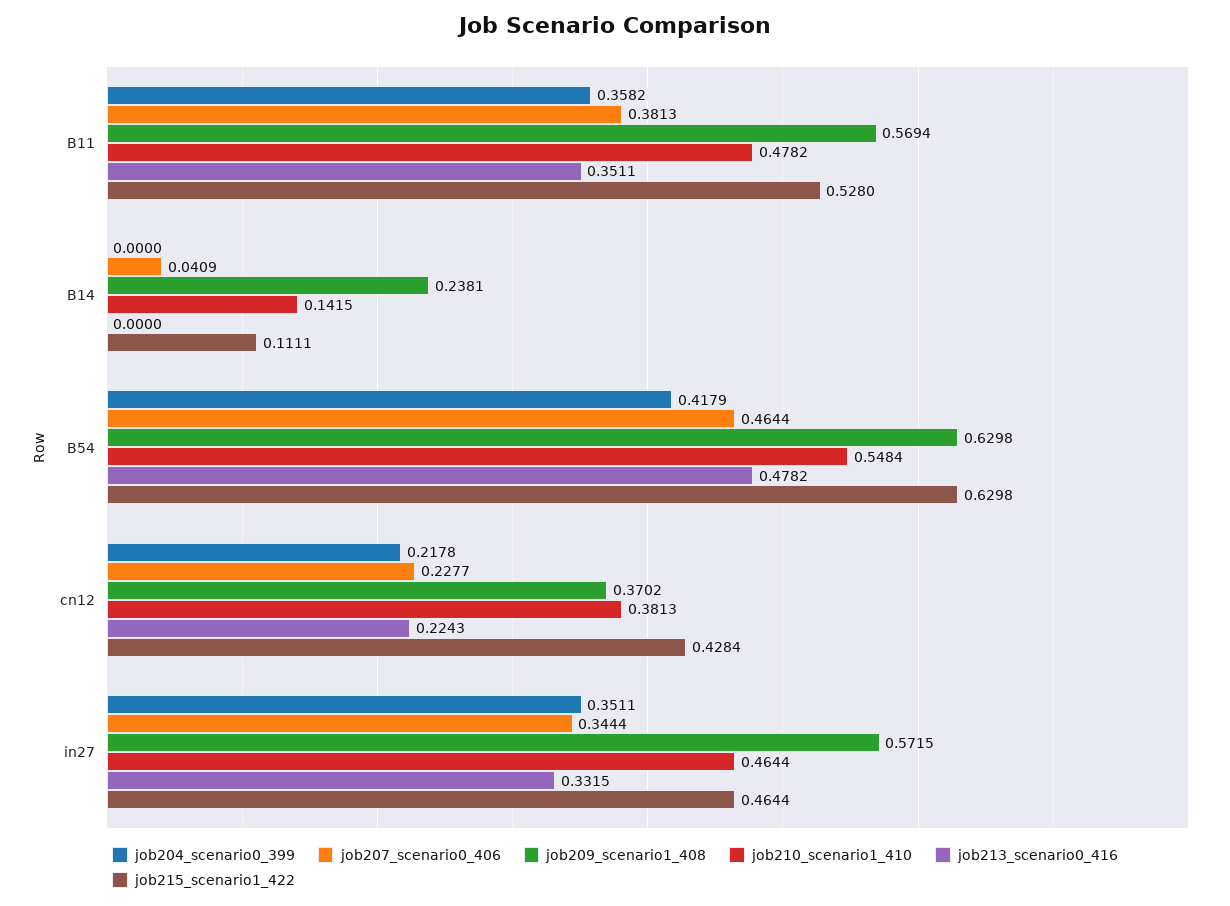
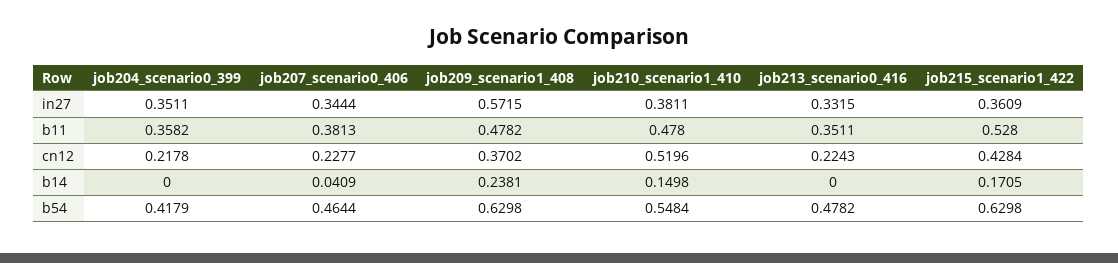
  {
    "job204_scenario0_399": {
      "B11": 0.3582,
      "B14": 0,
      "B54": 0.4179,
      "cn12": 0.2178,
      "in27": 0.3511
    },
    "job207_scenario0_406": {
      "B11": 0.3813,
      "B14": 0.0409,
      "B54": 0.4644,
      "cn12": 0.2277,
      "in27": 0.3444
    },
    "job209_scenario1_408": {
-     "B11": 0.5694,
+     "B11": 0.4782,
      "B14": 0.2381,
      "B54": 0.6298,
      "cn12": 0.3702,
      "in27": 0.5715
    },
    "job210_scenario1_410": {
-     "B11": 0.4782,
+     "B11": 0.478,
-     "B14": 0.1415,
+     "B14": 0.1498,
      "B54": 0.5484,
-     "cn12": 0.3813,
+     "cn12": 0.5196,
-     "in27": 0.4644
+     "in27": 0.3811
    },
    "job213_scenario0_416": {
      "B11": 0.3511,
      "B14": 0,
      "B54": 0.4782,
      "cn12": 0.2243,
      "in27": 0.3315
    },
    "job215_scenario1_422": {
      "B11": 0.528,
-     "B14": 0.1111,
+     "B14": 0.1705,
      "B54": 0.6298,
      "cn12": 0.4284,
-     "in27": 0.4644
+     "in27": 0.3609
    }
  }

